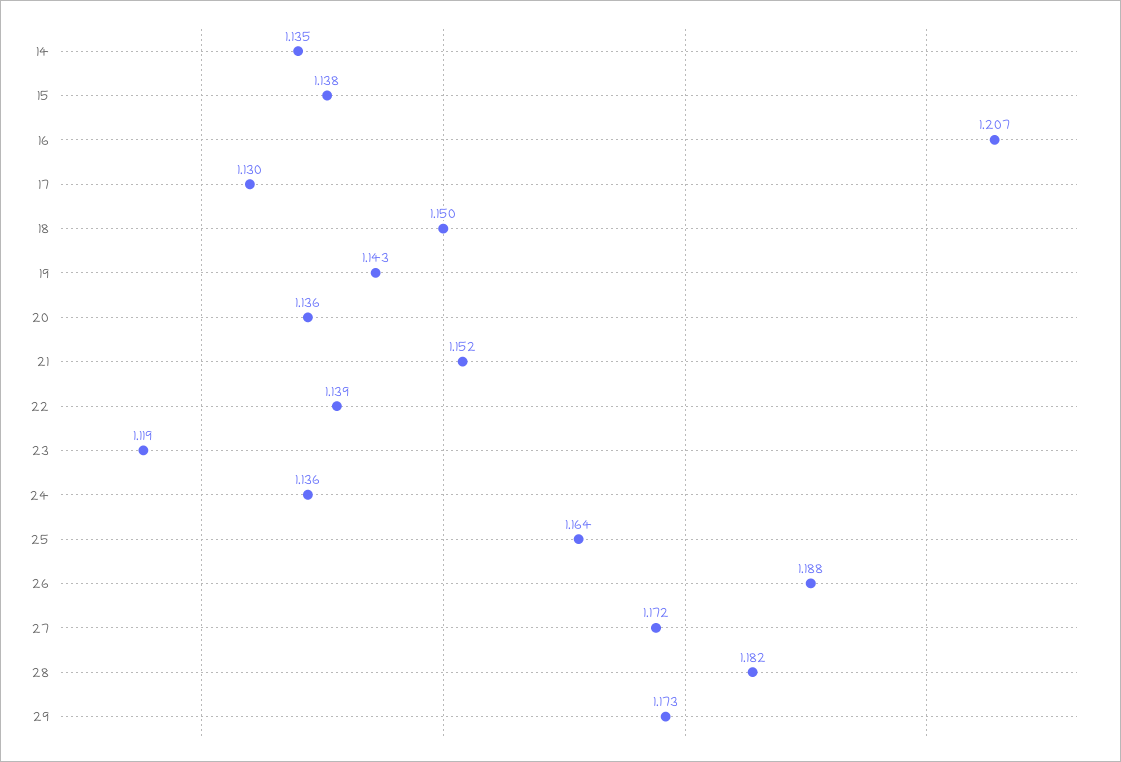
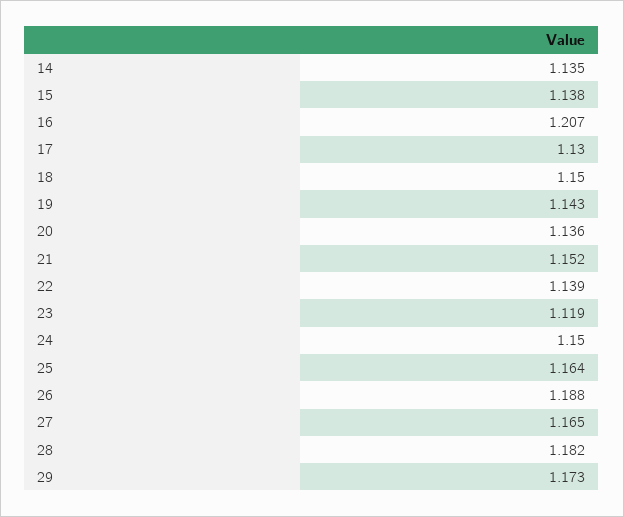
  {
    "14": 1.135,
    "15": 1.138,
    "16": 1.207,
    "17": 1.13,
    "18": 1.15,
    "19": 1.143,
    "20": 1.136,
    "21": 1.152,
    "22": 1.139,
    "23": 1.119,
-   "24": 1.136,
+   "24": 1.15,
    "25": 1.164,
    "26": 1.188,
-   "27": 1.172,
+   "27": 1.165,
    "28": 1.182,
    "29": 1.173
  }

